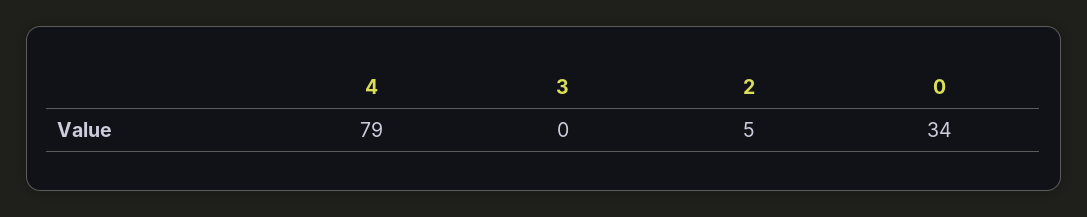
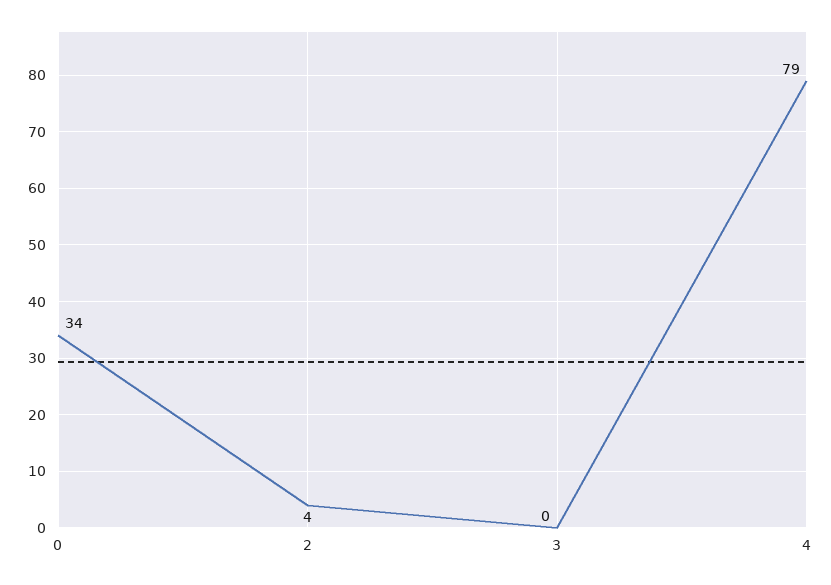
  {
    "4": 79,
    "3": 0,
-   "2": 5,
+   "2": 4,
    "0": 34
  }

